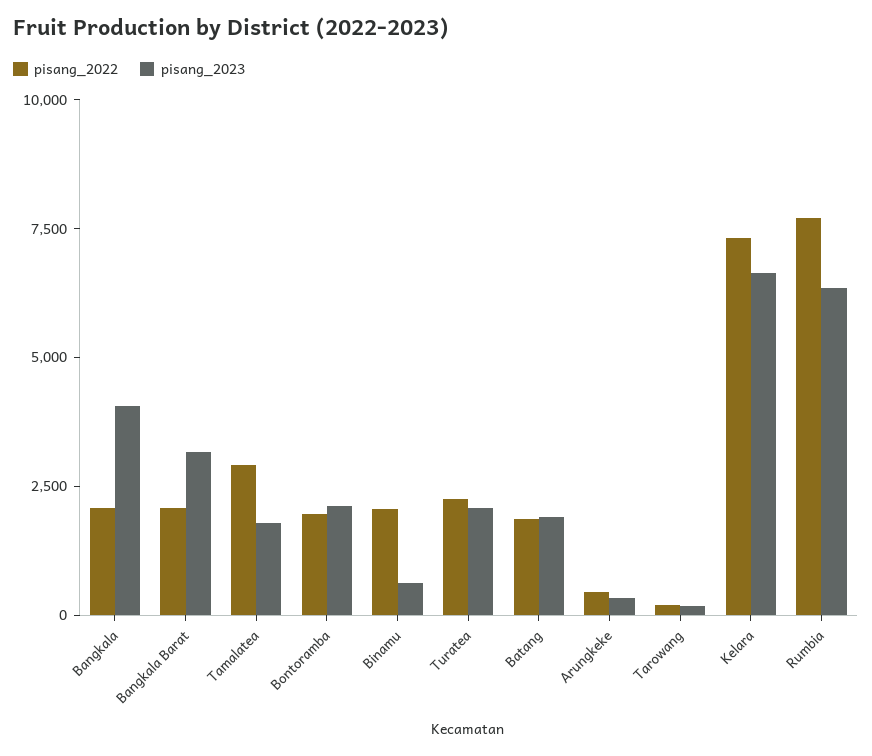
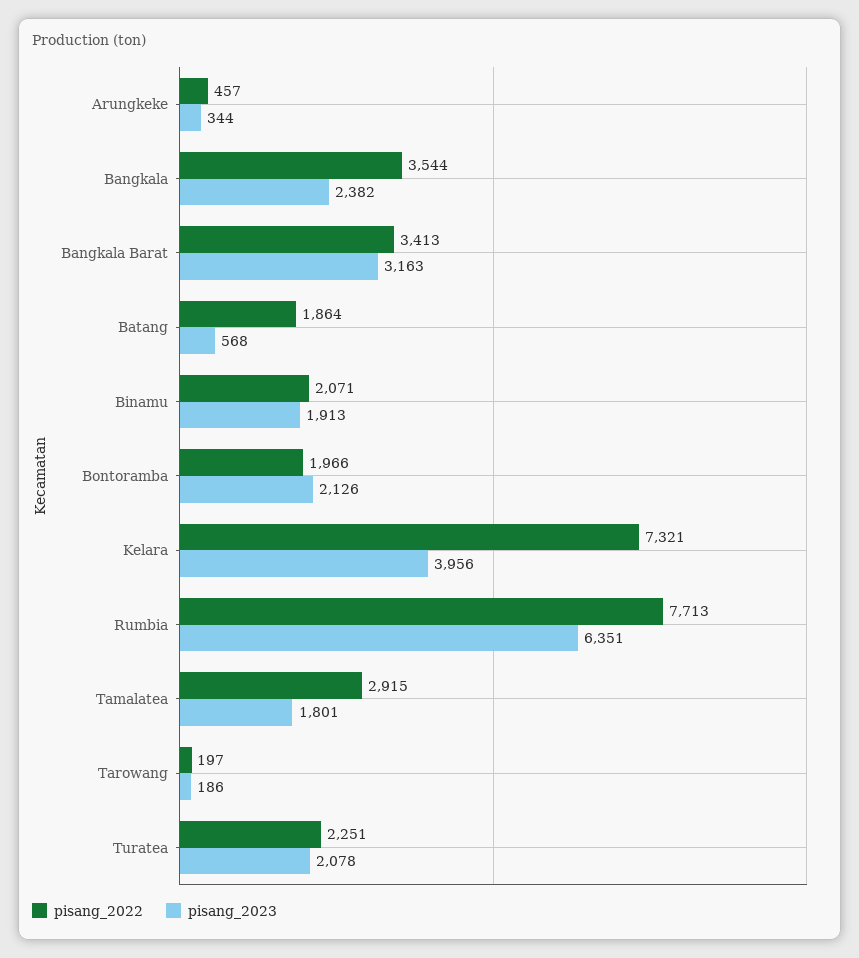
  {
    "pisang_2022": {
-     "Bangkala": 2000,
+     "Bangkala": 3544,
-     "Bangkala Barat": 2000,
+     "Bangkala Barat": 3413,
      "Tamalatea": 2915,
      "Bontoramba": 1966,
      "Binamu": 2071,
      "Turatea": 2251,
      "Batang": 1864,
      "Arungkeke": 457,
      "Tarowang": 197,
      "Kelara": 7321,
      "Rumbia": 7713
    },
    "pisang_2023": {
-     "Bangkala": 4000,
+     "Bangkala": 2382,
      "Bangkala Barat": 3163,
      "Tamalatea": 1801,
      "Bontoramba": 2126,
-     "Binamu": 500,
+     "Binamu": 1913,
      "Turatea": 2078,
-     "Batang": 2000,
+     "Batang": 568,
      "Arungkeke": 344,
      "Tarowang": 186,
-     "Kelara": 6500,
+     "Kelara": 3956,
      "Rumbia": 6351
    }
  }

